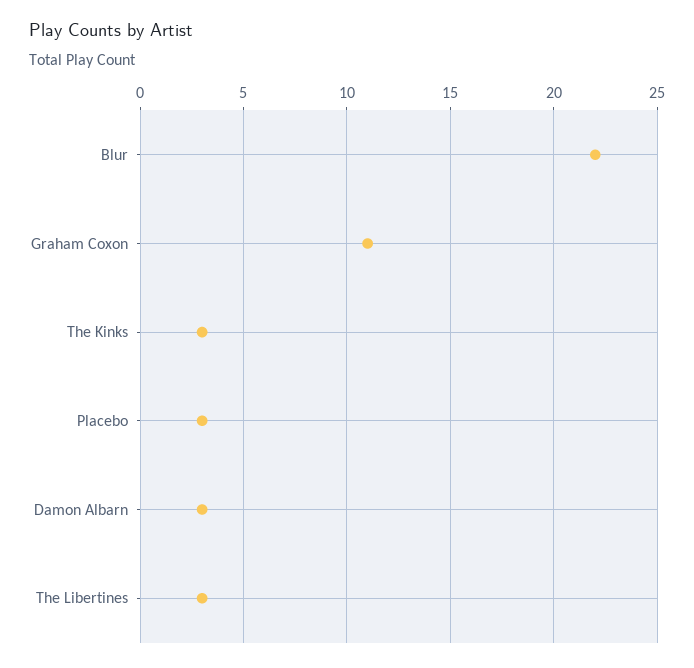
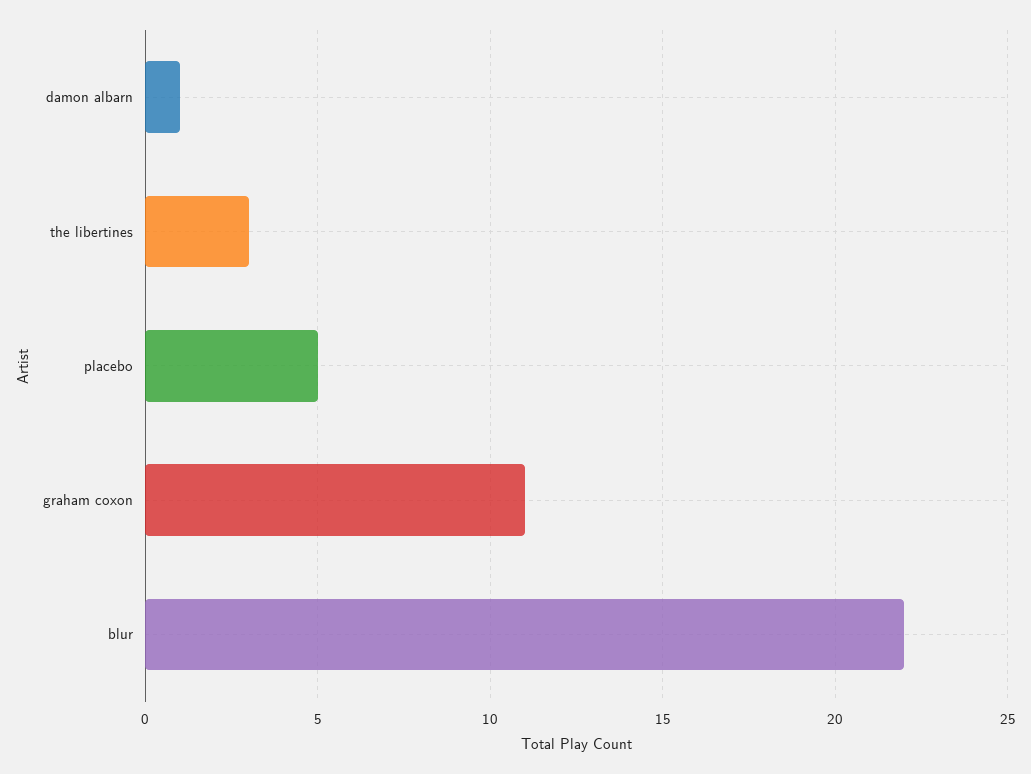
  {
    "Blur": 22,
    "Graham Coxon": 11,
-   "The Kinks": 3,
-   "Placebo": 3,
+   "Placebo": 5,
-   "Damon Albarn": 3,
+   "Damon Albarn": 1,
    "The Libertines": 3
  }

